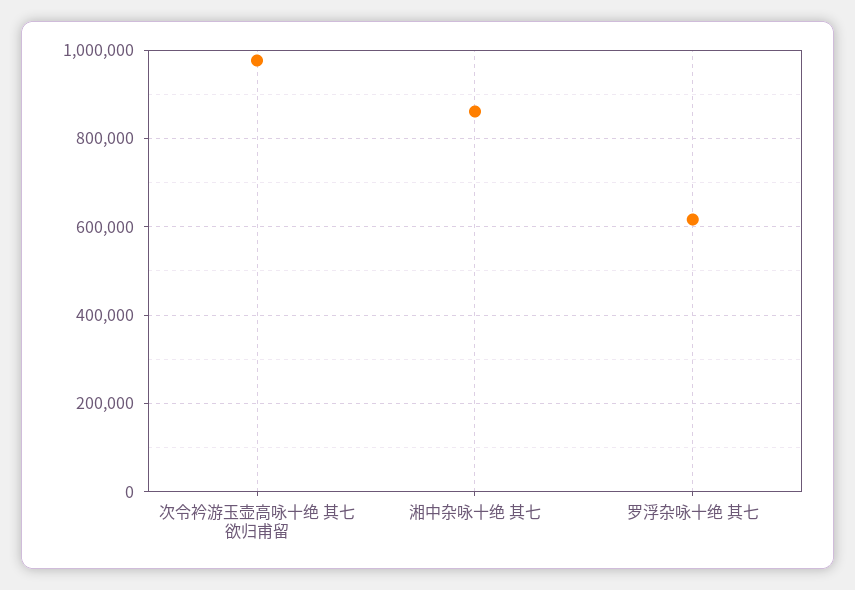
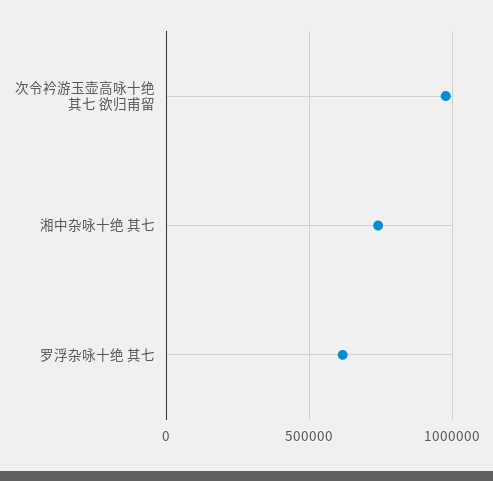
  {
    "次令衿游玉壶高咏十绝 其七 欲归甫留": 980000,
-   "湘中杂咏十绝 其七": 860000,
+   "湘中杂咏十绝 其七": 750000,
    "罗浮杂咏十绝 其七": 620000
  }

